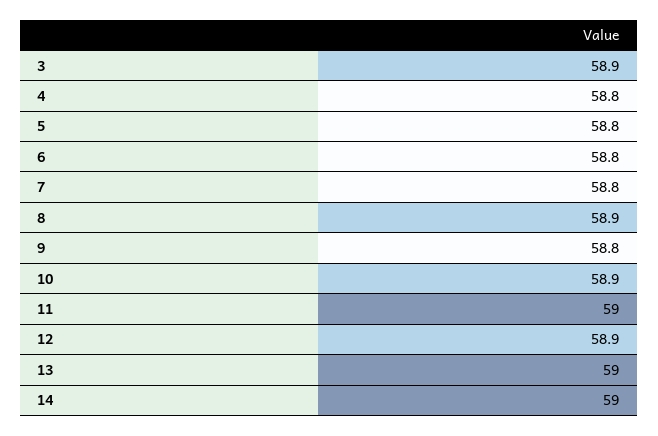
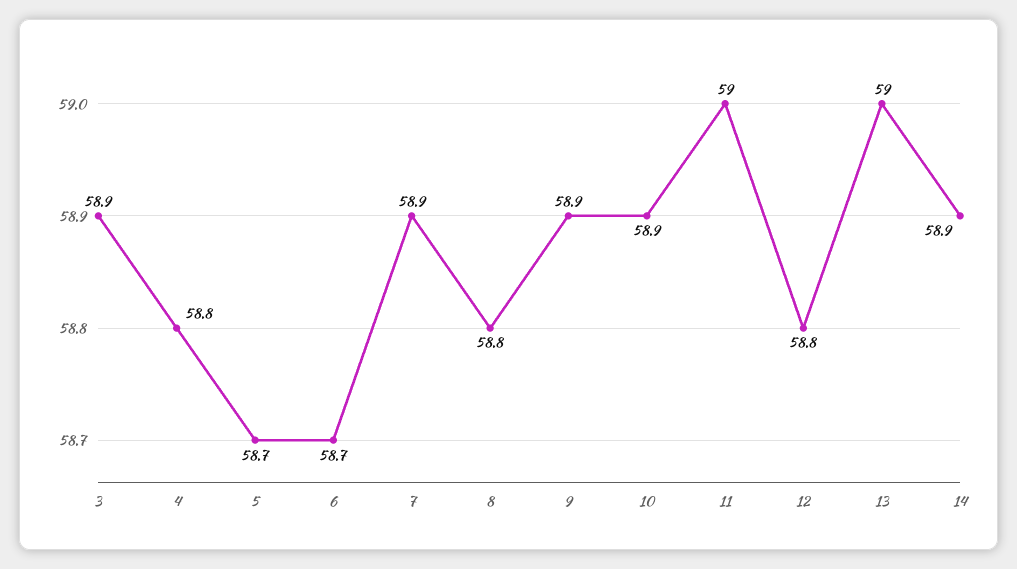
  {
    "3": 58.9,
    "4": 58.8,
-   "5": 58.8,
+   "5": 58.7,
-   "6": 58.8,
+   "6": 58.7,
-   "7": 58.8,
+   "7": 58.9,
-   "8": 58.9,
+   "8": 58.8,
-   "9": 58.8,
+   "9": 58.9,
    "10": 58.9,
    "11": 59,
-   "12": 58.9,
+   "12": 58.8,
    "13": 59,
-   "14": 59
+   "14": 58.9
  }

